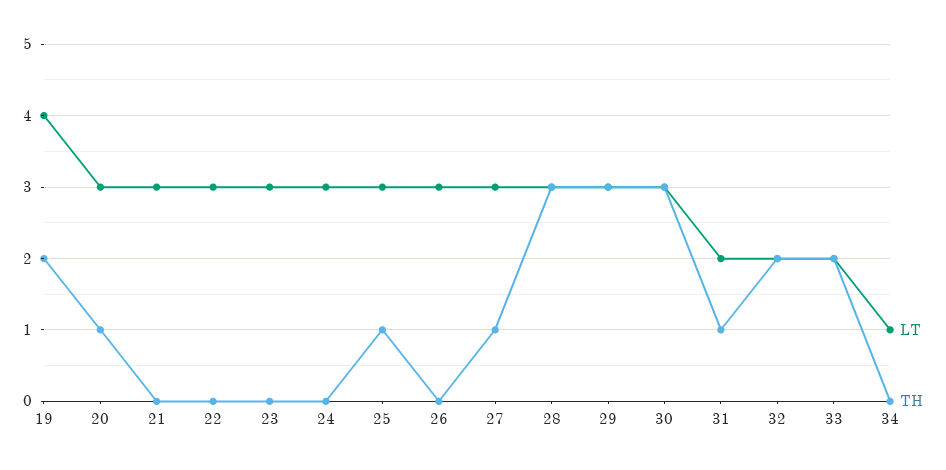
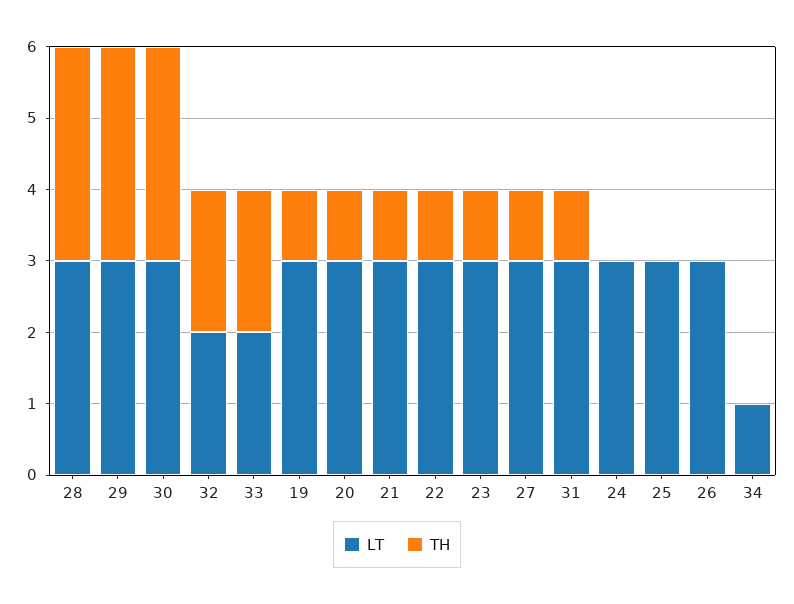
  {
    "LT": {
-     "19": 4,
+     "19": 3,
      "20": 3,
      "21": 3,
      "22": 3,
      "23": 3,
      "24": 3,
      "25": 3,
      "26": 3,
      "27": 3,
      "28": 3,
      "29": 3,
      "30": 3,
-     "31": 2,
+     "31": 3,
      "32": 2,
      "33": 2,
      "34": 1
    },
    "TH": {
-     "19": 2,
+     "19": 1,
      "20": 1,
-     "21": 0,
+     "21": 1,
-     "22": 0,
+     "22": 1,
-     "23": 0,
+     "23": 1,
      "24": 0,
-     "25": 1,
+     "25": 0,
      "26": 0,
      "27": 1,
      "28": 3,
      "29": 3,
      "30": 3,
      "31": 1,
      "32": 2,
      "33": 2,
      "34": 0
    }
  }

